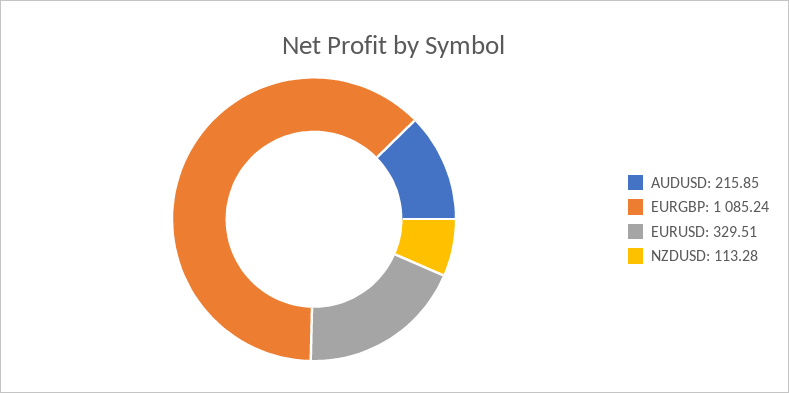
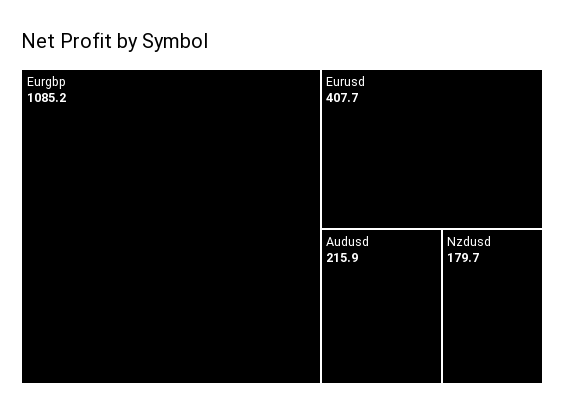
  {
    "AUDUSD": 215.85,
    "EURGBP": 1085.24,
-   "EURUSD": 329.51,
+   "EURUSD": 407.7,
-   "NZDUSD": 113.28
+   "NZDUSD": 179.7
  }

